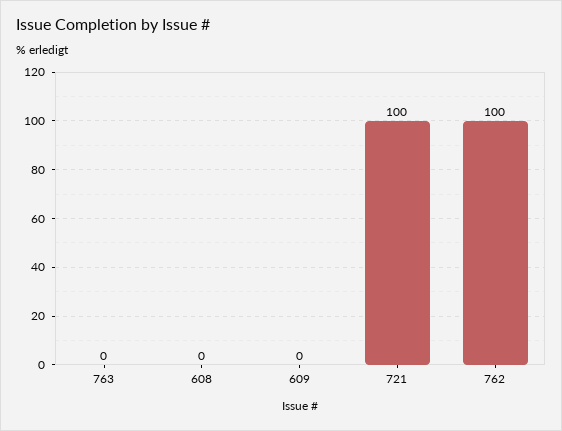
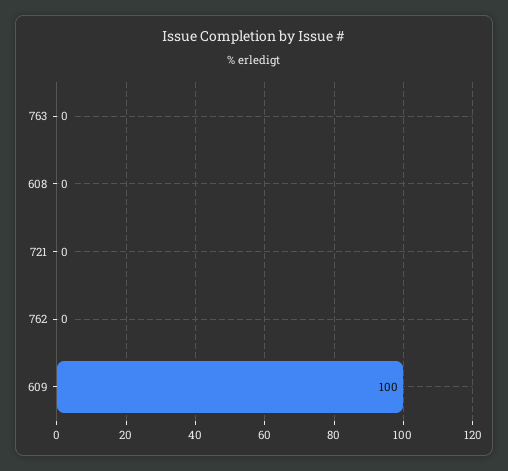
  {
    "763": 0,
    "608": 0,
-   "609": 0,
+   "609": 100,
-   "721": 100,
+   "721": 0,
-   "762": 100
+   "762": 0
  }

